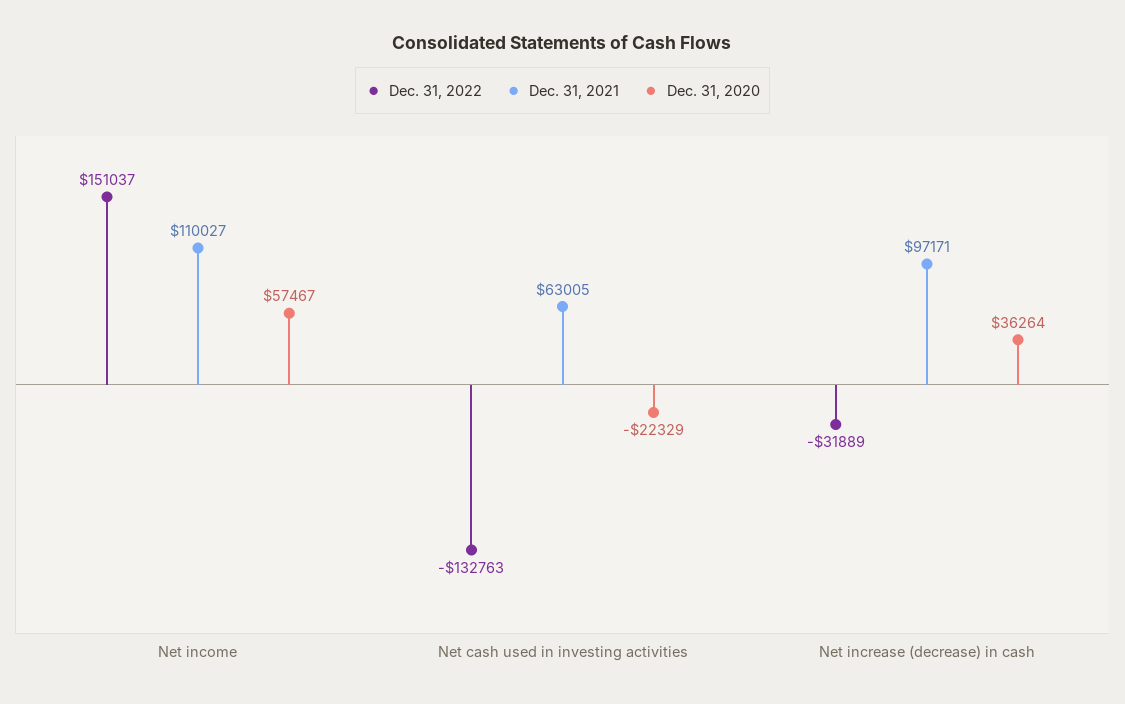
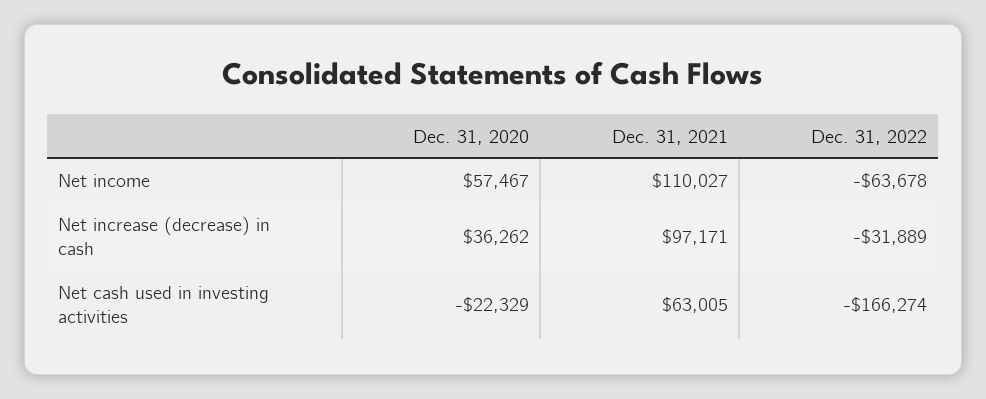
  {
    "Dec. 31, 2022": {
-     "Net income": 151037,
+     "Net income": -63678,
-     "Net cash used in investing activities": -132763,
+     "Net cash used in investing activities": -166274,
      "Net increase (decrease) in cash": -31889
    },
    "Dec. 31, 2021": {
      "Net income": 110027,
      "Net cash used in investing activities": 63005,
      "Net increase (decrease) in cash": 97171
    },
    "Dec. 31, 2020": {
      "Net income": 57467,
      "Net cash used in investing activities": -22329,
-     "Net increase (decrease) in cash": 36264
+     "Net increase (decrease) in cash": 36262
    }
  }

